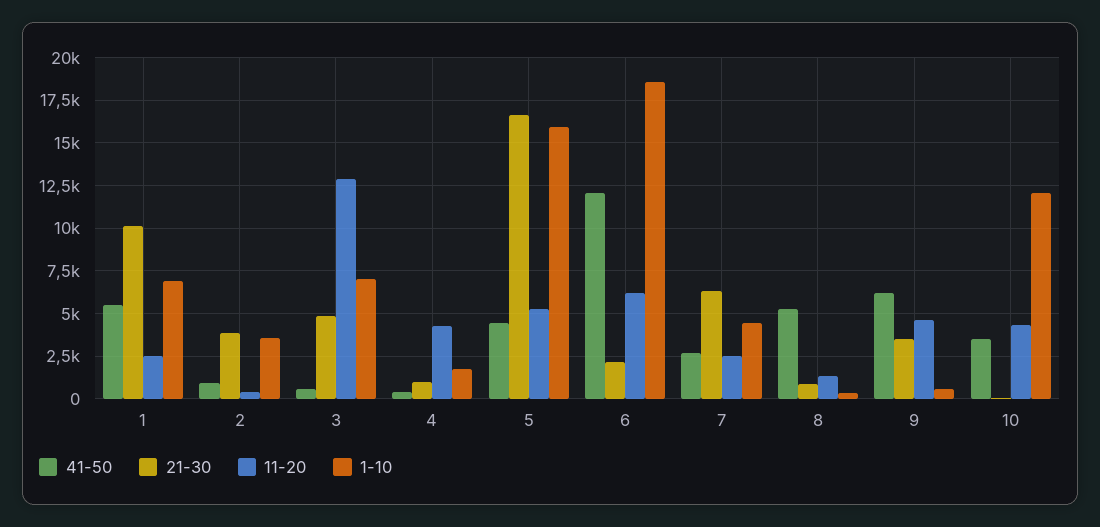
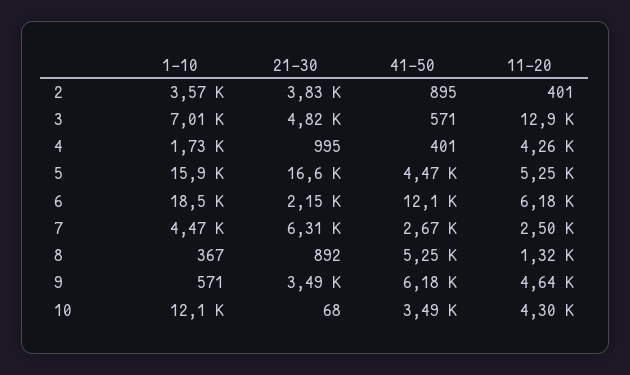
  {
    "41-50": {
-     "1": 5500,
      "2": 895,
      "3": 571,
      "4": 401,
      "5": 4470,
      "6": 12100,
      "7": 2670,
      "8": 5250,
      "9": 6180,
      "10": 3490
    },
    "21-30": {
-     "1": 10000,
      "2": 3830,
      "3": 4820,
      "4": 995,
      "5": 16600,
      "6": 2150,
      "7": 6310,
      "8": 892,
      "9": 3490,
      "10": 68
    },
    "11-20": {
-     "1": 2500,
      "2": 401,
      "3": 12900,
      "4": 4260,
      "5": 5250,
      "6": 6180,
      "7": 2500,
      "8": 1320,
      "9": 4640,
      "10": 4300
    },
    "1-10": {
-     "1": 7000,
      "2": 3570,
      "3": 7010,
      "4": 1730,
      "5": 15900,
      "6": 18500,
      "7": 4470,
      "8": 367,
      "9": 571,
      "10": 12100
    }
  }

